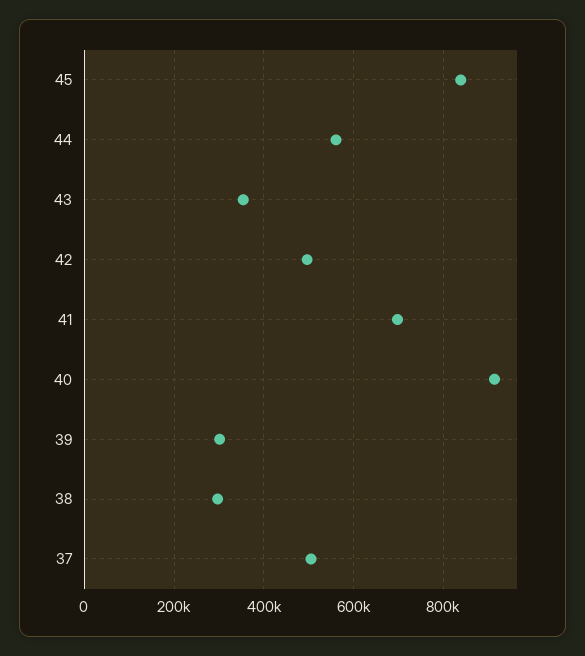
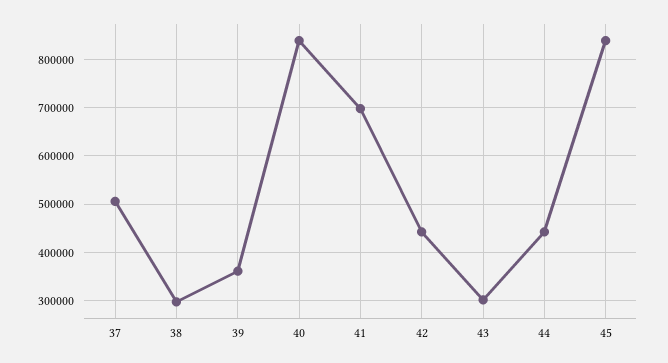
  {
    "45": 840000,
-   "44": 560000,
+   "44": 440000,
-   "43": 360000,
+   "43": 300000,
-   "42": 500000,
+   "42": 440000,
    "41": 700000,
-   "40": 920000,
+   "40": 840000,
-   "39": 300000,
+   "39": 360000,
    "38": 300000,
    "37": 500000
  }

